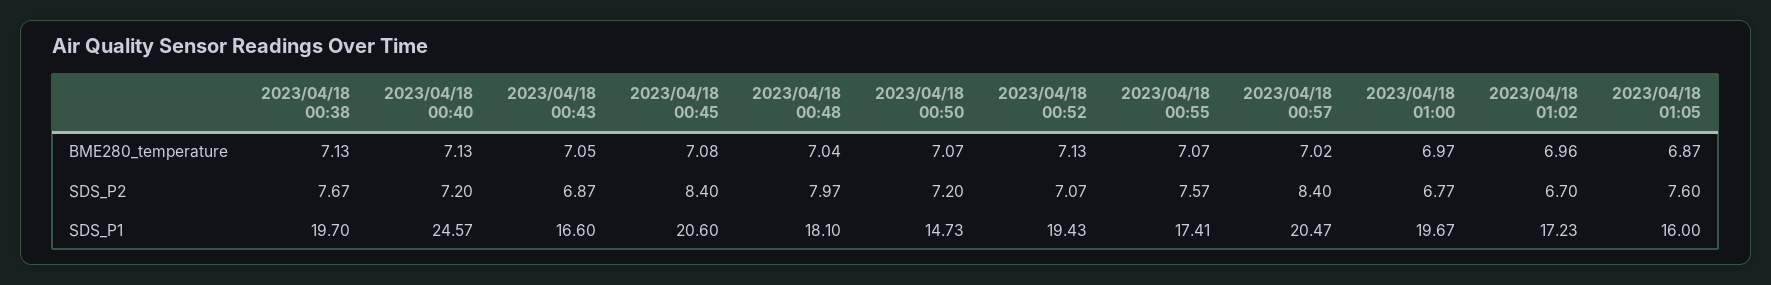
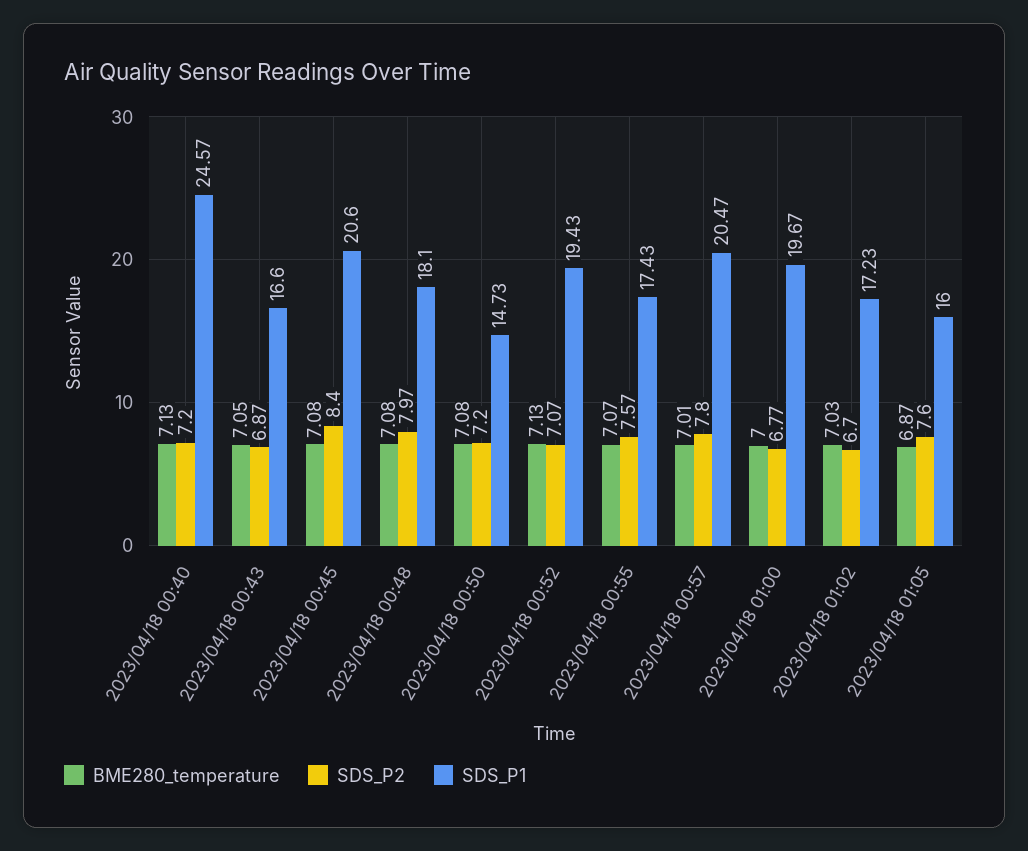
  {
    "BME280_temperature": {
-     "2023/04/18 00:38": 7.13,
      "2023/04/18 00:40": 7.13,
      "2023/04/18 00:43": 7.05,
      "2023/04/18 00:45": 7.08,
-     "2023/04/18 00:48": 7.04,
+     "2023/04/18 00:48": 7.08,
-     "2023/04/18 00:50": 7.07,
+     "2023/04/18 00:50": 7.08,
      "2023/04/18 00:52": 7.13,
      "2023/04/18 00:55": 7.07,
-     "2023/04/18 00:57": 7.02,
+     "2023/04/18 00:57": 7.01,
-     "2023/04/18 01:00": 6.97,
+     "2023/04/18 01:00": 7,
-     "2023/04/18 01:02": 6.96,
+     "2023/04/18 01:02": 7.03,
      "2023/04/18 01:05": 6.87
    },
    "SDS_P2": {
-     "2023/04/18 00:38": 7.67,
      "2023/04/18 00:40": 7.2,
      "2023/04/18 00:43": 6.87,
      "2023/04/18 00:45": 8.4,
      "2023/04/18 00:48": 7.97,
      "2023/04/18 00:50": 7.2,
      "2023/04/18 00:52": 7.07,
      "2023/04/18 00:55": 7.57,
-     "2023/04/18 00:57": 8.4,
+     "2023/04/18 00:57": 7.8,
      "2023/04/18 01:00": 6.77,
      "2023/04/18 01:02": 6.7,
      "2023/04/18 01:05": 7.6
    },
    "SDS_P1": {
-     "2023/04/18 00:38": 19.7,
      "2023/04/18 00:40": 24.57,
      "2023/04/18 00:43": 16.6,
      "2023/04/18 00:45": 20.6,
      "2023/04/18 00:48": 18.1,
      "2023/04/18 00:50": 14.73,
      "2023/04/18 00:52": 19.43,
-     "2023/04/18 00:55": 17.41,
+     "2023/04/18 00:55": 17.43,
      "2023/04/18 00:57": 20.47,
      "2023/04/18 01:00": 19.67,
      "2023/04/18 01:02": 17.23,
      "2023/04/18 01:05": 16
    }
  }

